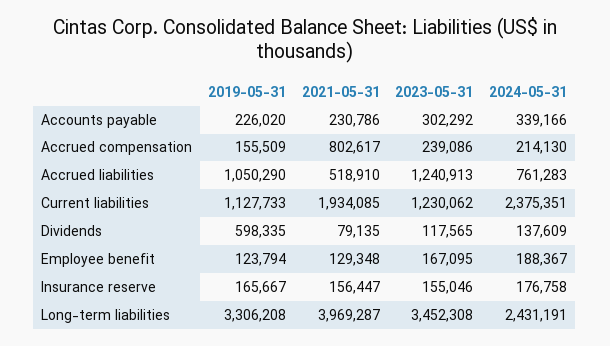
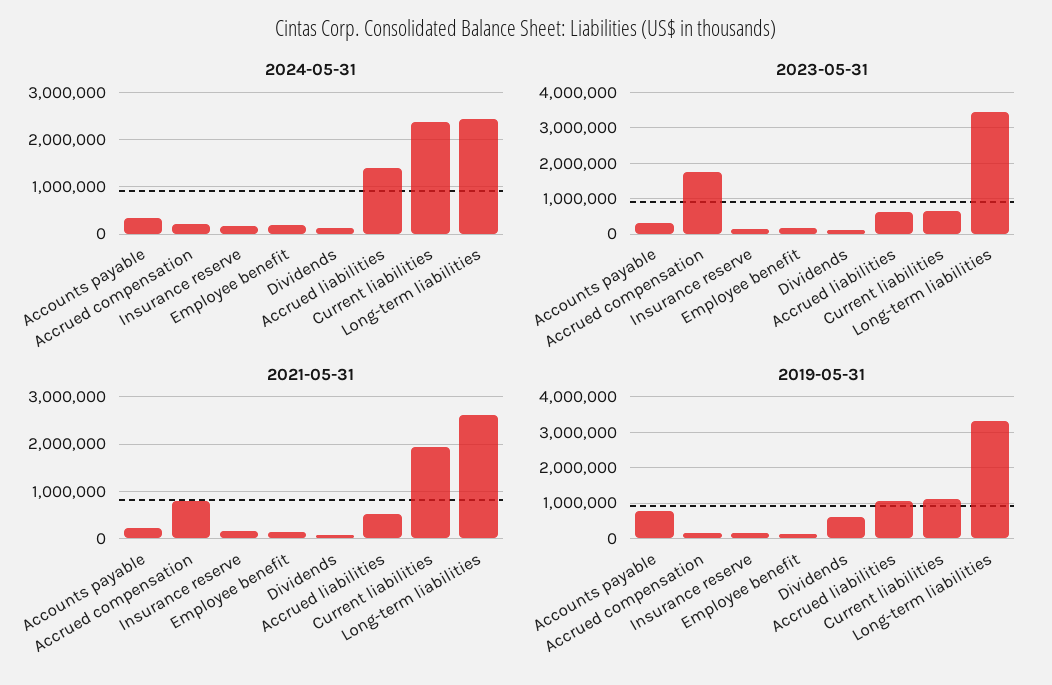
  {
    "2019-05-31": {
-     "Accounts payable": 226020,
+     "Accounts payable": 800000,
      "Accrued compensation": 155509,
      "Accrued liabilities": 1050290,
      "Current liabilities": 1127733,
      "Dividends": 598335,
      "Employee benefit": 123794,
      "Insurance reserve": 165667,
      "Long-term liabilities": 3306208
    },
    "2021-05-31": {
      "Accounts payable": 230786,
      "Accrued compensation": 802617,
      "Accrued liabilities": 518910,
      "Current liabilities": 1934085,
      "Dividends": 79135,
      "Employee benefit": 129348,
      "Insurance reserve": 156447,
-     "Long-term liabilities": 3969287
+     "Long-term liabilities": 2600000
    },
    "2023-05-31": {
      "Accounts payable": 302292,
-     "Accrued compensation": 239086,
+     "Accrued compensation": 1800000,
-     "Accrued liabilities": 1240913,
+     "Accrued liabilities": 600000,
-     "Current liabilities": 1230062,
+     "Current liabilities": 600000,
      "Dividends": 117565,
      "Employee benefit": 167095,
      "Insurance reserve": 155046,
      "Long-term liabilities": 3452308
    },
    "2024-05-31": {
      "Accounts payable": 339166,
      "Accrued compensation": 214130,
-     "Accrued liabilities": 761283,
+     "Accrued liabilities": 1400000,
      "Current liabilities": 2375351,
      "Dividends": 137609,
      "Employee benefit": 188367,
      "Insurance reserve": 176758,
      "Long-term liabilities": 2431191
    }
  }

